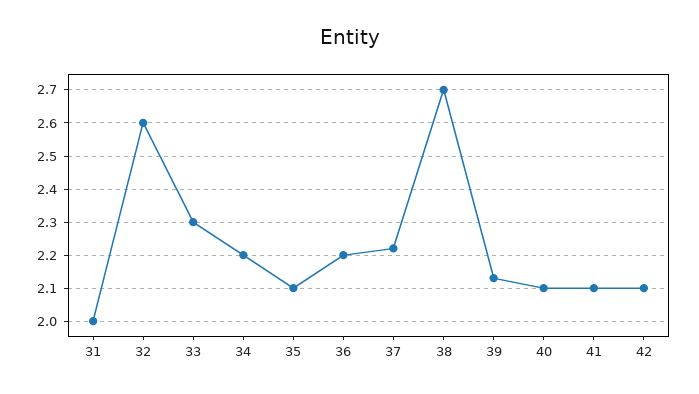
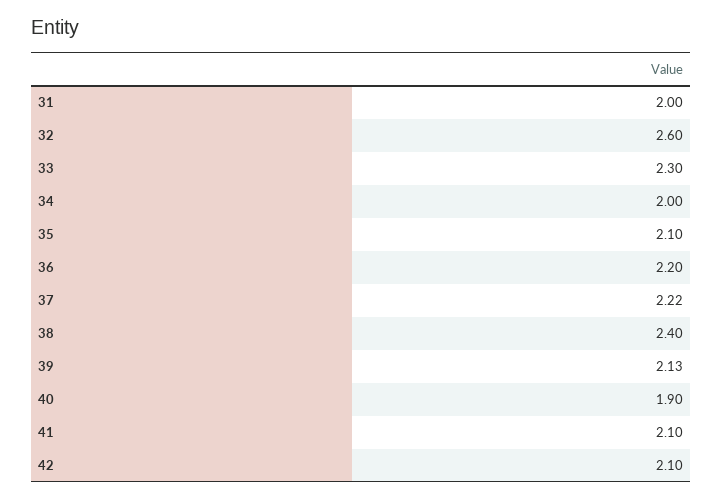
  {
    "31": 2,
    "32": 2.6,
    "33": 2.3,
-   "34": 2.2,
+   "34": 2,
    "35": 2.1,
    "36": 2.2,
    "37": 2.22,
-   "38": 2.7,
+   "38": 2.4,
    "39": 2.13,
-   "40": 2.1,
+   "40": 1.9,
    "41": 2.1,
    "42": 2.1
  }

